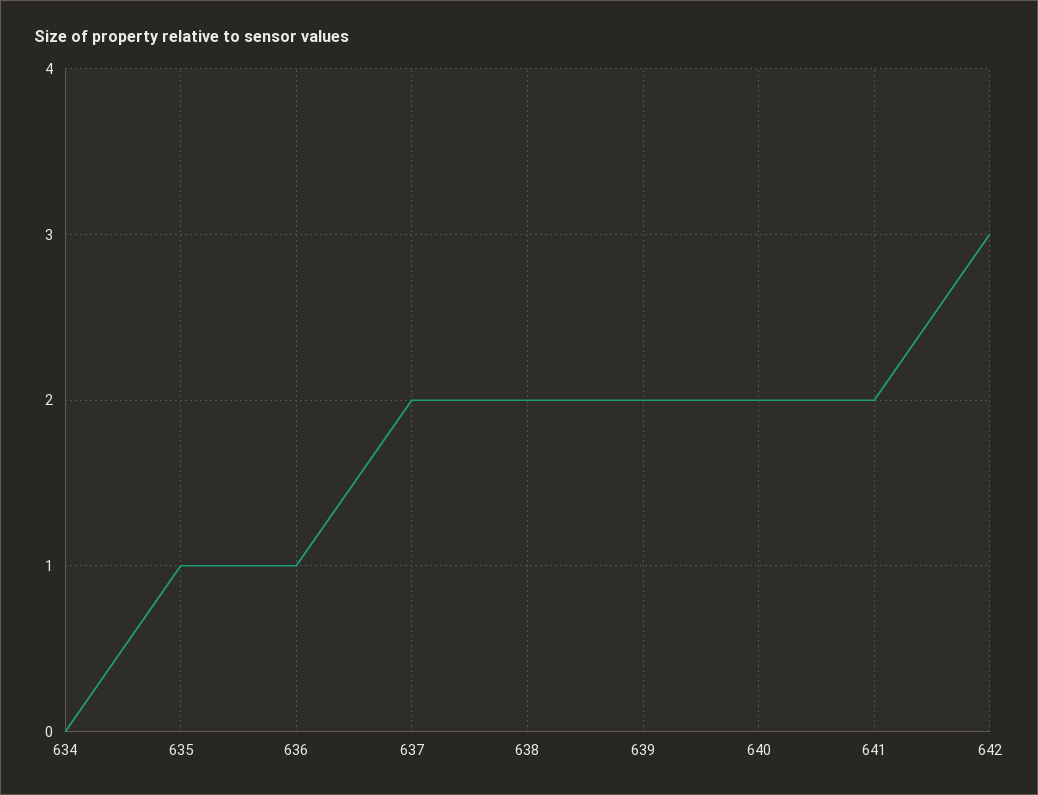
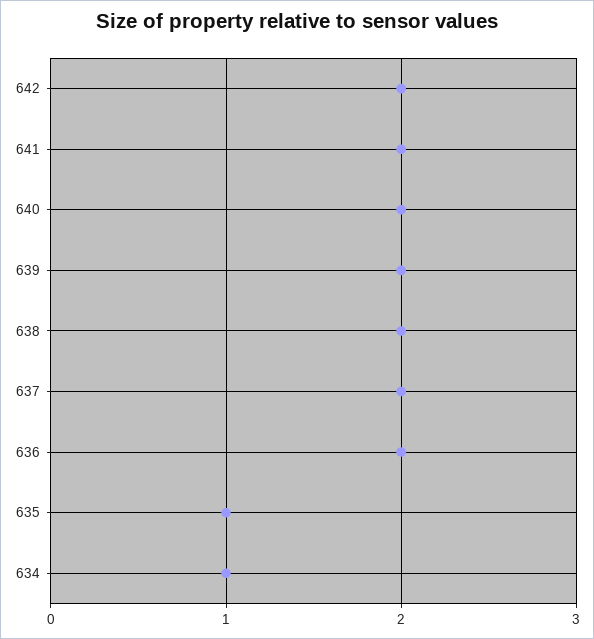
  {
-   "634": 0,
+   "634": 1,
    "635": 1,
-   "636": 1,
+   "636": 2,
    "637": 2,
    "638": 2,
    "639": 2,
    "640": 2,
    "641": 2,
-   "642": 3
+   "642": 2
  }

